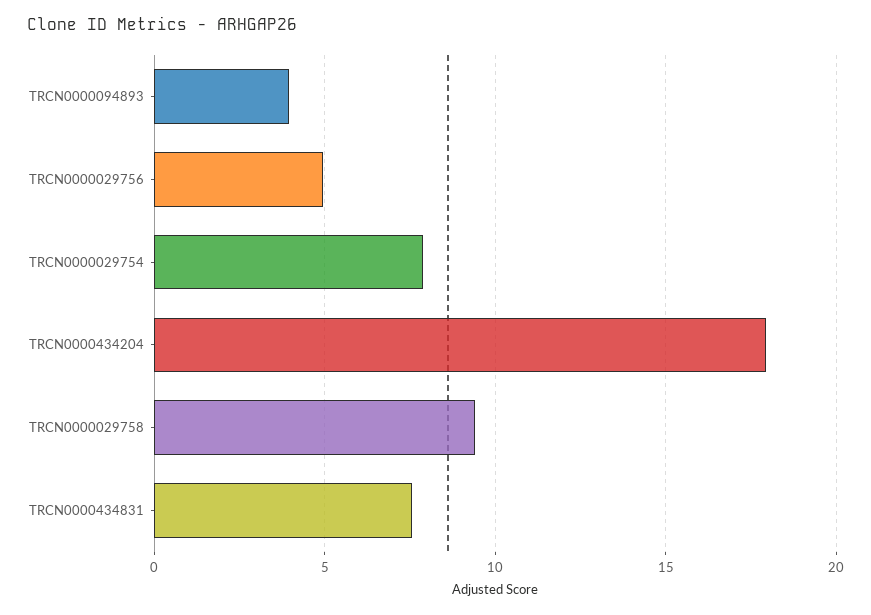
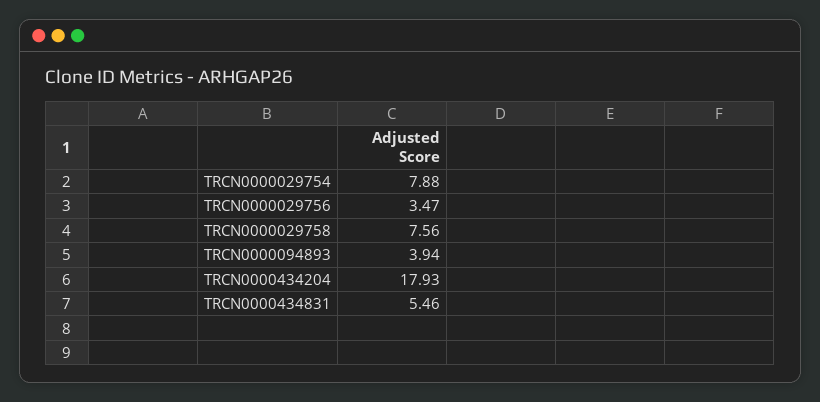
  {
    "TRCN0000094893": 3.94,
-   "TRCN0000029756": 5,
+   "TRCN0000029756": 3.47,
    "TRCN0000029754": 7.88,
    "TRCN0000434204": 17.93,
-   "TRCN0000029758": 9.5,
+   "TRCN0000029758": 7.56,
-   "TRCN0000434831": 7.5
+   "TRCN0000434831": 5.46
  }

